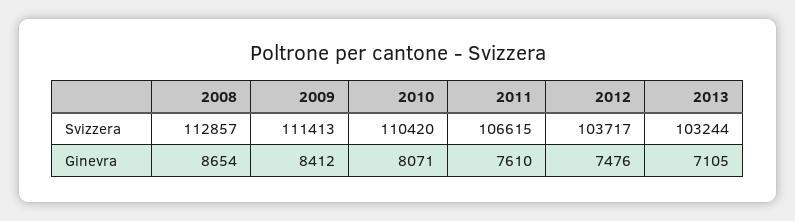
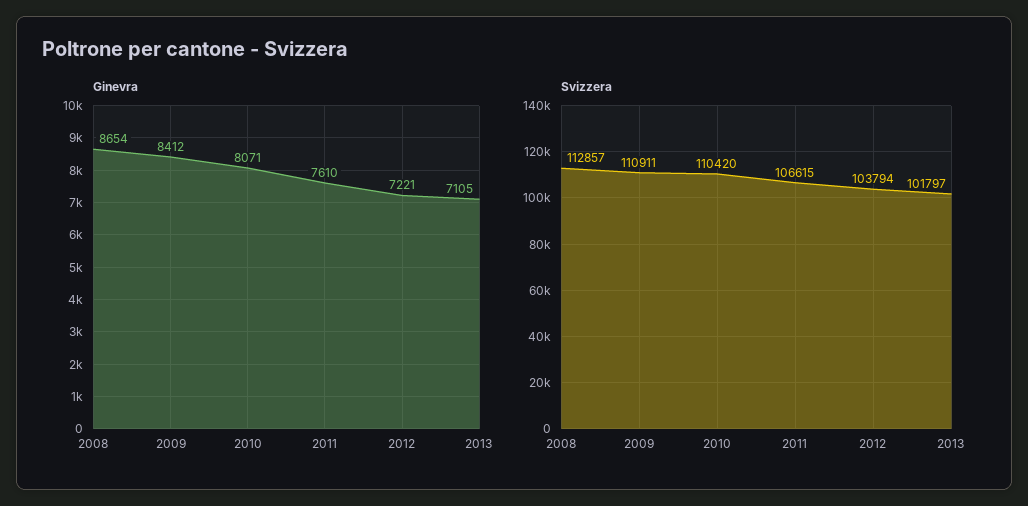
  {
    "Svizzera": {
      "2008": 112857,
-     "2009": 111413,
+     "2009": 110911,
      "2010": 110420,
      "2011": 106615,
-     "2012": 103717,
+     "2012": 103794,
-     "2013": 103244
+     "2013": 101797
    },
    "Ginevra": {
      "2008": 8654,
      "2009": 8412,
      "2010": 8071,
      "2011": 7610,
-     "2012": 7476,
+     "2012": 7221,
      "2013": 7105
    }
  }

